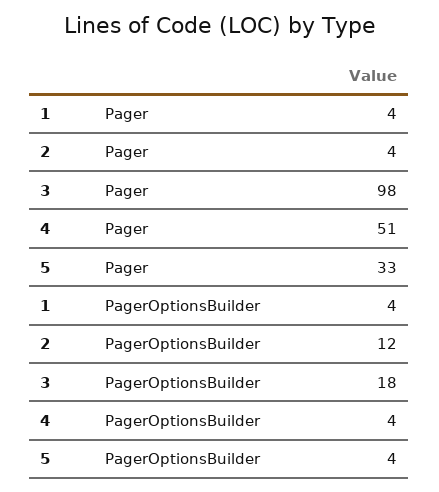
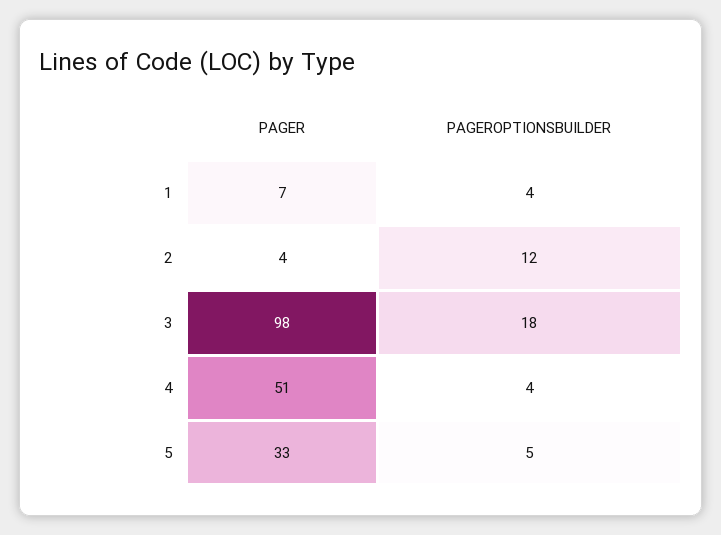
  {
    "1": {
-     "Pager": 4,
+     "Pager": 7,
      "PagerOptionsBuilder": 4
    },
    "2": {
      "Pager": 4,
      "PagerOptionsBuilder": 12
    },
    "3": {
      "Pager": 98,
      "PagerOptionsBuilder": 18
    },
    "4": {
      "Pager": 51,
      "PagerOptionsBuilder": 4
    },
    "5": {
      "Pager": 33,
-     "PagerOptionsBuilder": 4
+     "PagerOptionsBuilder": 5
    }
  }

